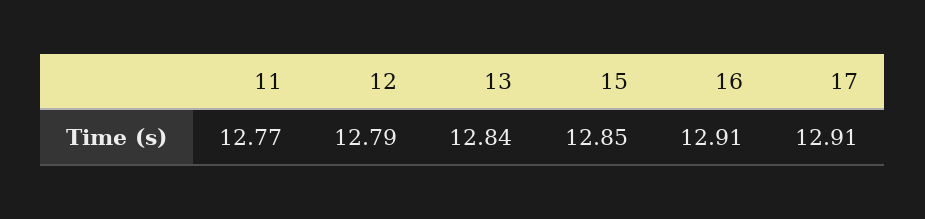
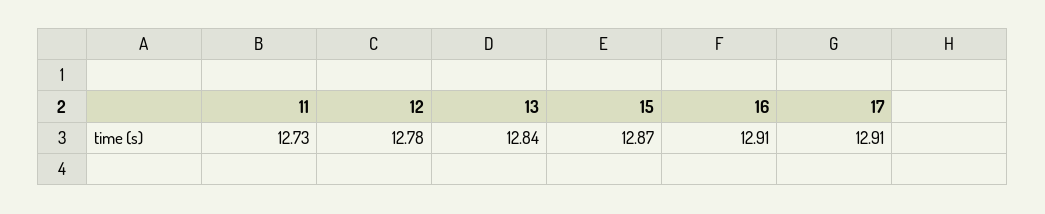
  {
-   "11": 12.77,
+   "11": 12.73,
-   "12": 12.79,
+   "12": 12.78,
    "13": 12.84,
-   "15": 12.85,
+   "15": 12.87,
    "16": 12.91,
    "17": 12.91
  }

